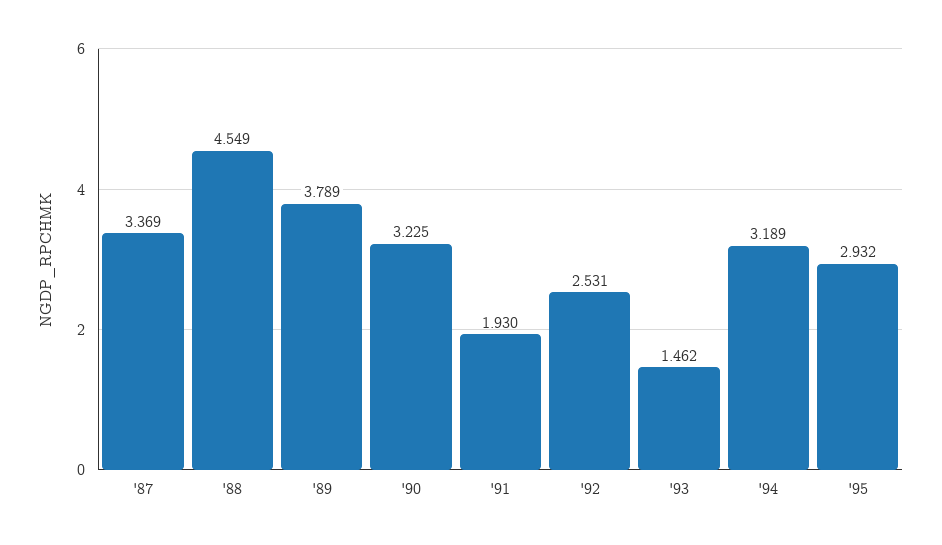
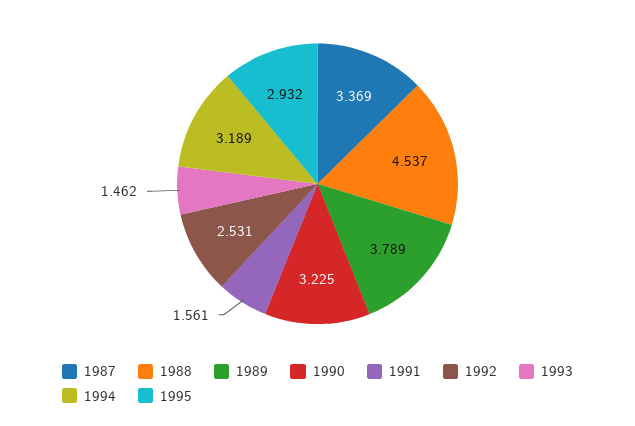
  {
    "'87": 3.369,
-   "'88": 4.549,
+   "'88": 4.537,
    "'89": 3.789,
    "'90": 3.225,
-   "'91": 1.93,
+   "'91": 1.561,
    "'92": 2.531,
    "'93": 1.462,
    "'94": 3.189,
    "'95": 2.932
  }

